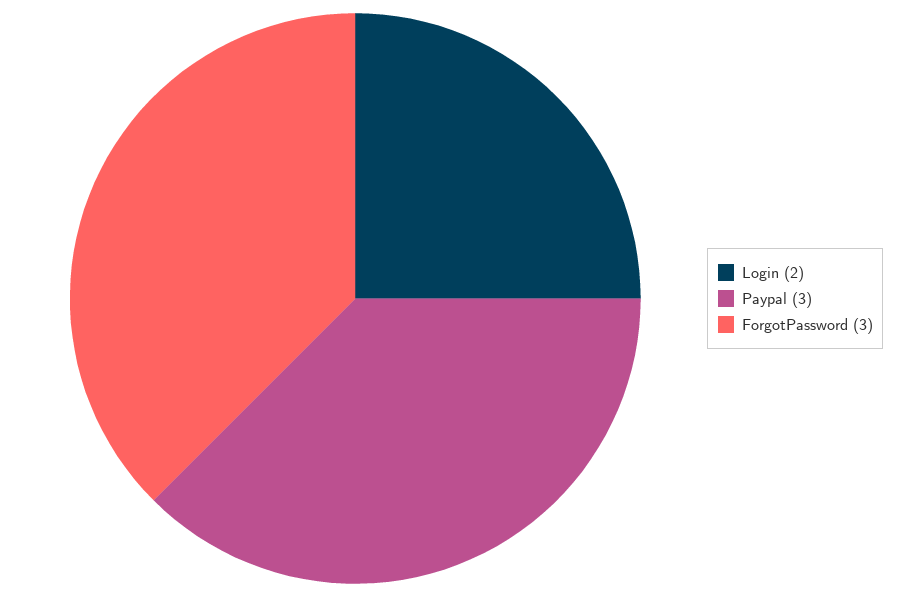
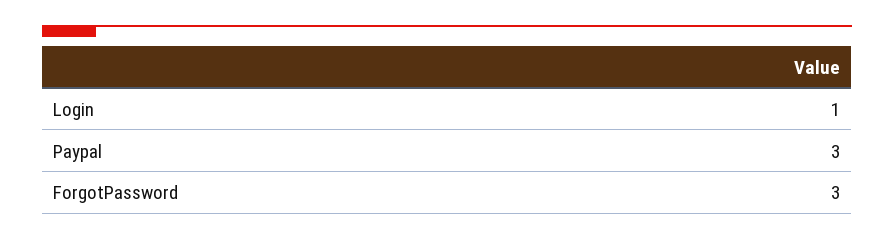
  {
-   "Login": 2,
+   "Login": 1,
    "Paypal": 3,
    "ForgotPassword": 3
  }

